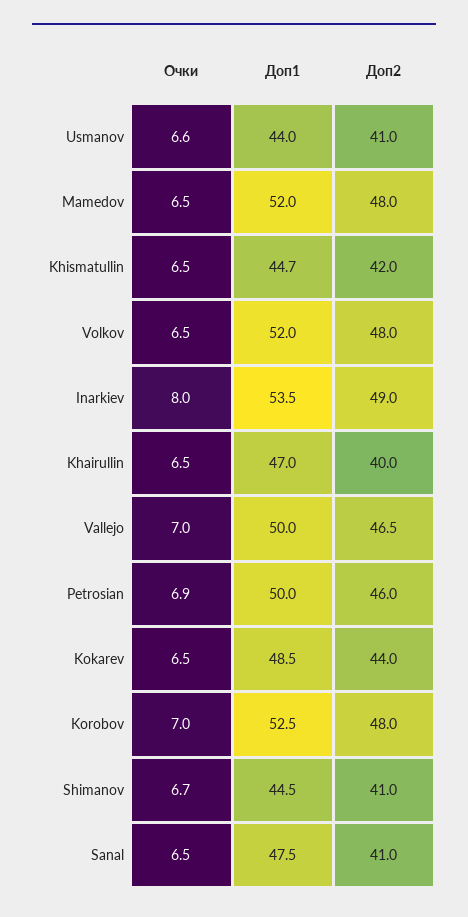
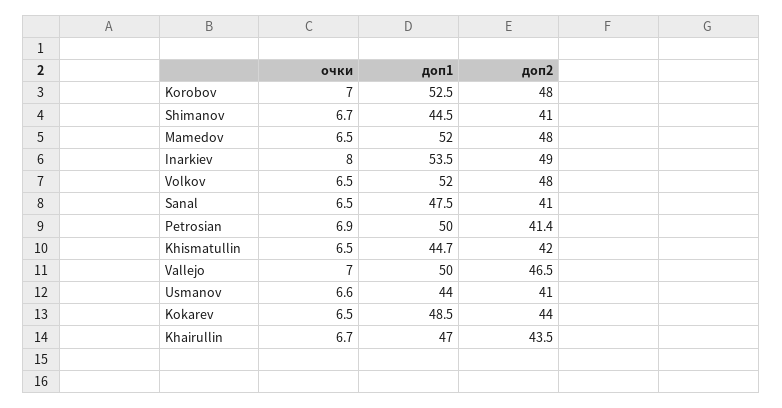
  {
    "Очки": {
      "Usmanov": 6.6,
      "Mamedov": 6.5,
      "Khismatullin": 6.5,
      "Volkov": 6.5,
      "Inarkiev": 8,
-     "Khairullin": 6.5,
+     "Khairullin": 6.7,
      "Vallejo": 7,
      "Petrosian": 6.9,
      "Kokarev": 6.5,
      "Korobov": 7,
      "Shimanov": 6.7,
      "Sanal": 6.5
    },
    "Доп1": {
      "Usmanov": 44,
      "Mamedov": 52,
      "Khismatullin": 44.7,
      "Volkov": 52,
      "Inarkiev": 53.5,
      "Khairullin": 47,
      "Vallejo": 50,
      "Petrosian": 50,
      "Kokarev": 48.5,
      "Korobov": 52.5,
      "Shimanov": 44.5,
      "Sanal": 47.5
    },
    "Доп2": {
      "Usmanov": 41,
      "Mamedov": 48,
      "Khismatullin": 42,
      "Volkov": 48,
      "Inarkiev": 49,
-     "Khairullin": 40,
+     "Khairullin": 43.5,
      "Vallejo": 46.5,
-     "Petrosian": 46,
+     "Petrosian": 41.4,
      "Kokarev": 44,
      "Korobov": 48,
      "Shimanov": 41,
      "Sanal": 41
    }
  }

